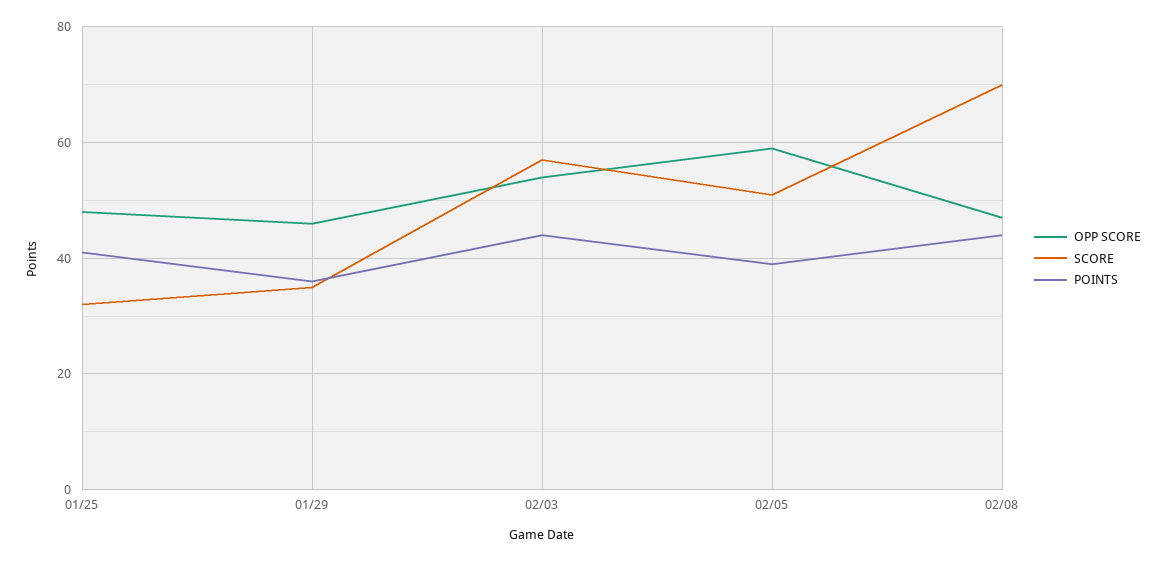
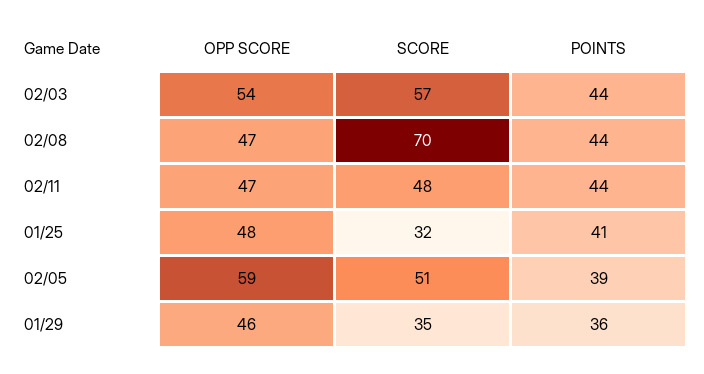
  {
    "OPP SCORE": {
      "01/25": 48,
      "01/29": 46,
      "02/03": 54,
      "02/05": 59,
-     "02/08": 47
+     "02/08": 47,
+     "02/11": 47
    },
    "SCORE": {
      "01/25": 32,
      "01/29": 35,
      "02/03": 57,
      "02/05": 51,
-     "02/08": 70
+     "02/08": 70,
+     "02/11": 48
    },
    "POINTS": {
      "01/25": 41,
      "01/29": 36,
      "02/03": 44,
      "02/05": 39,
-     "02/08": 44
+     "02/08": 44,
+     "02/11": 44
    }
  }

